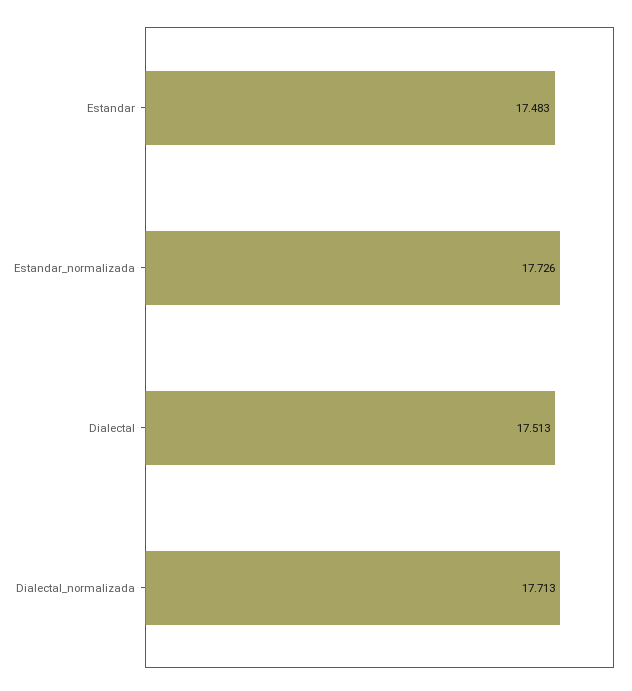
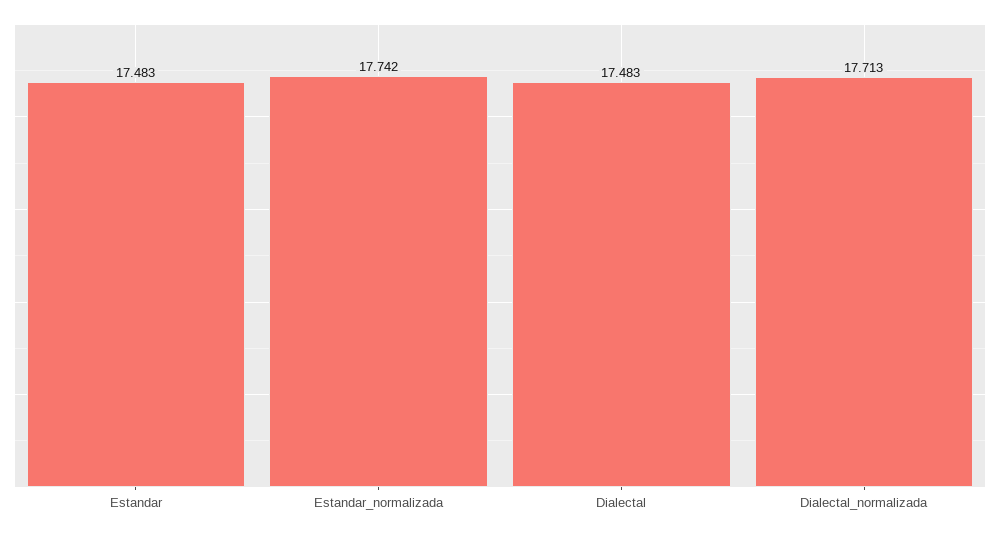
  {
    "Estandar": 17.483,
-   "Estandar_normalizada": 17.726,
+   "Estandar_normalizada": 17.742,
-   "Dialectal": 17.513,
+   "Dialectal": 17.483,
    "Dialectal_normalizada": 17.713
  }

